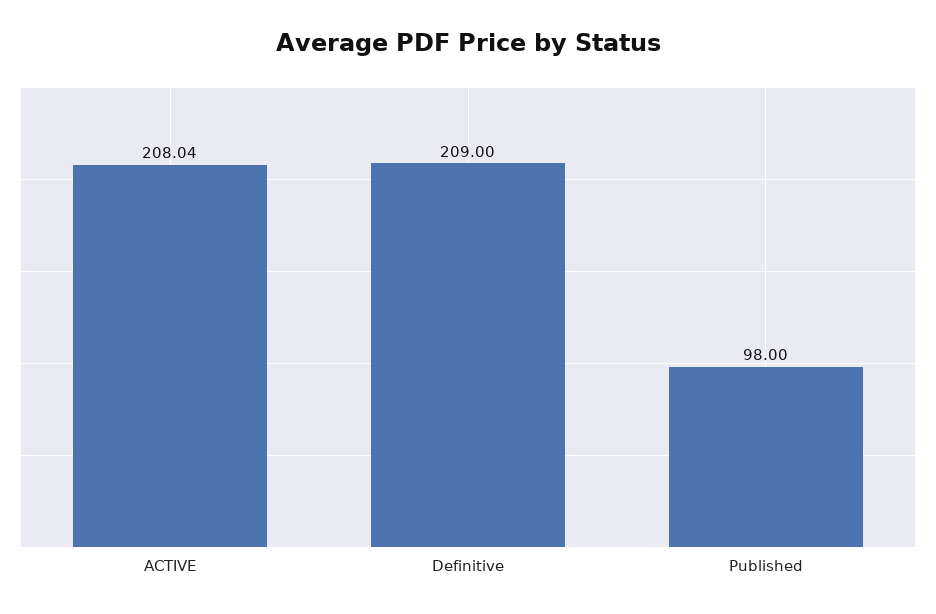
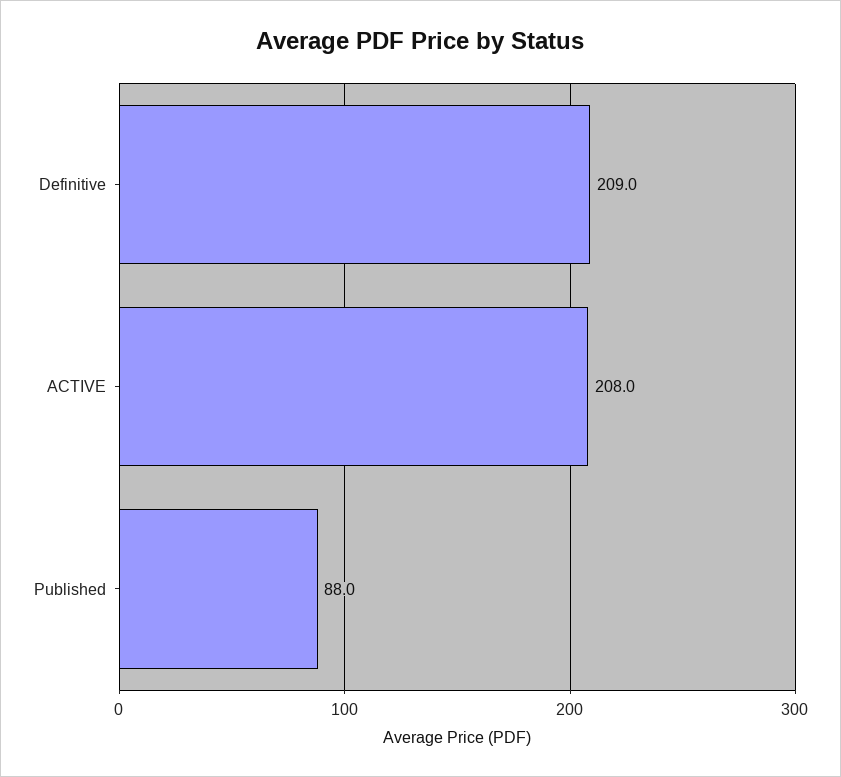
  {
    "ACTIVE": 208.04,
    "Definitive": 209,
-   "Published": 98
+   "Published": 88
  }

